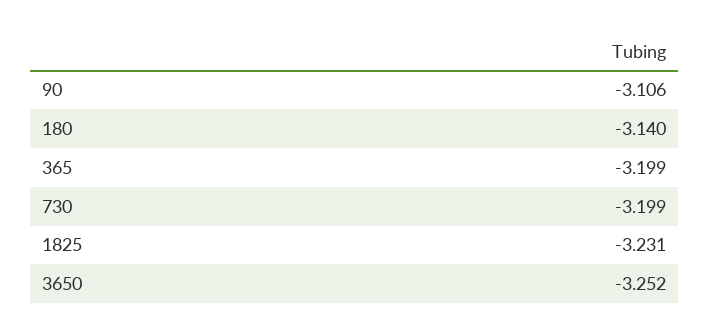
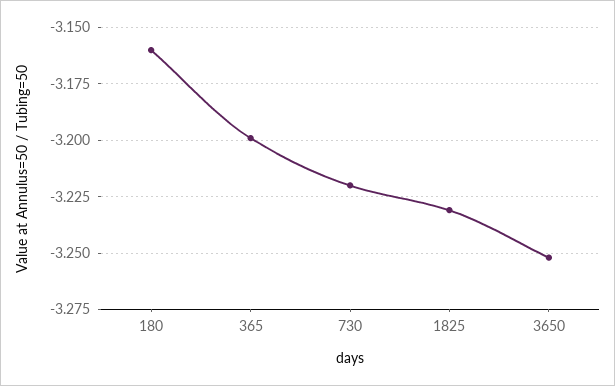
  {
-   "90": -3.106,
-   "180": -3.14,
+   "180": -3.16,
    "365": -3.199,
-   "730": -3.199,
+   "730": -3.22,
    "1825": -3.231,
    "3650": -3.252
  }

